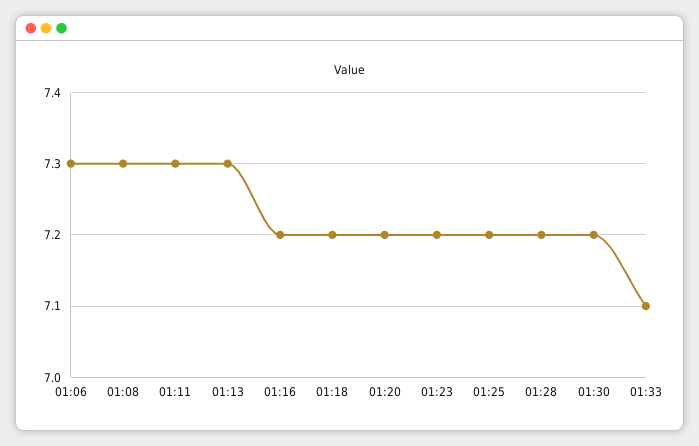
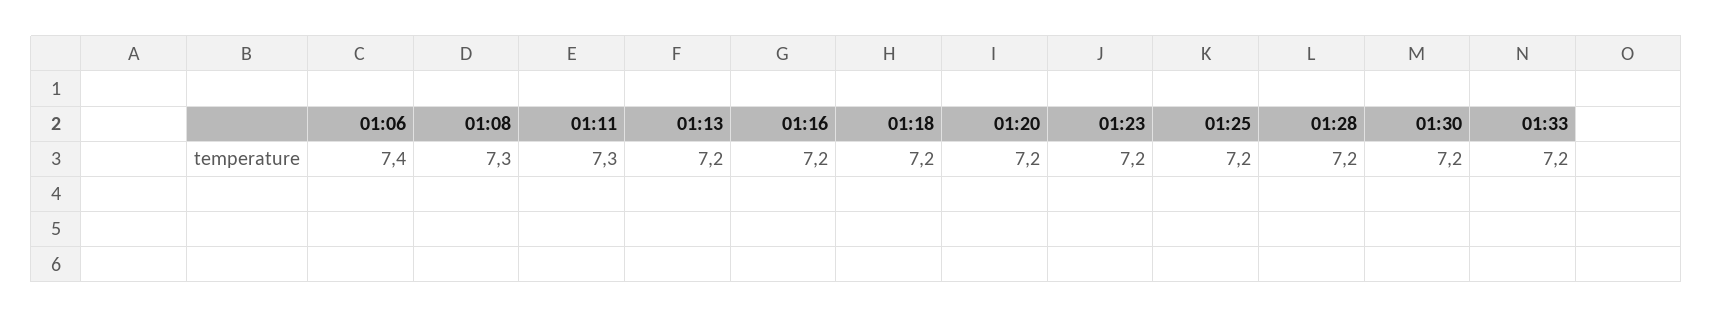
  {
-   "01:06": 7.3,
+   "01:06": 7.4,
    "01:08": 7.3,
    "01:11": 7.3,
-   "01:13": 7.3,
+   "01:13": 7.2,
    "01:16": 7.2,
    "01:18": 7.2,
    "01:20": 7.2,
    "01:23": 7.2,
    "01:25": 7.2,
    "01:28": 7.2,
    "01:30": 7.2,
-   "01:33": 7.1
+   "01:33": 7.2
  }

